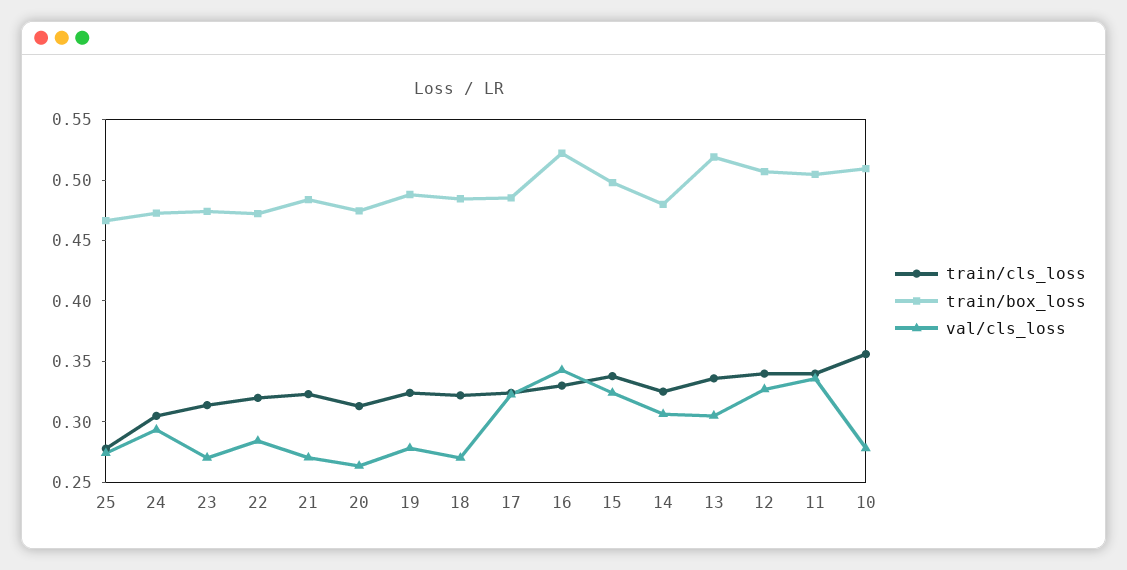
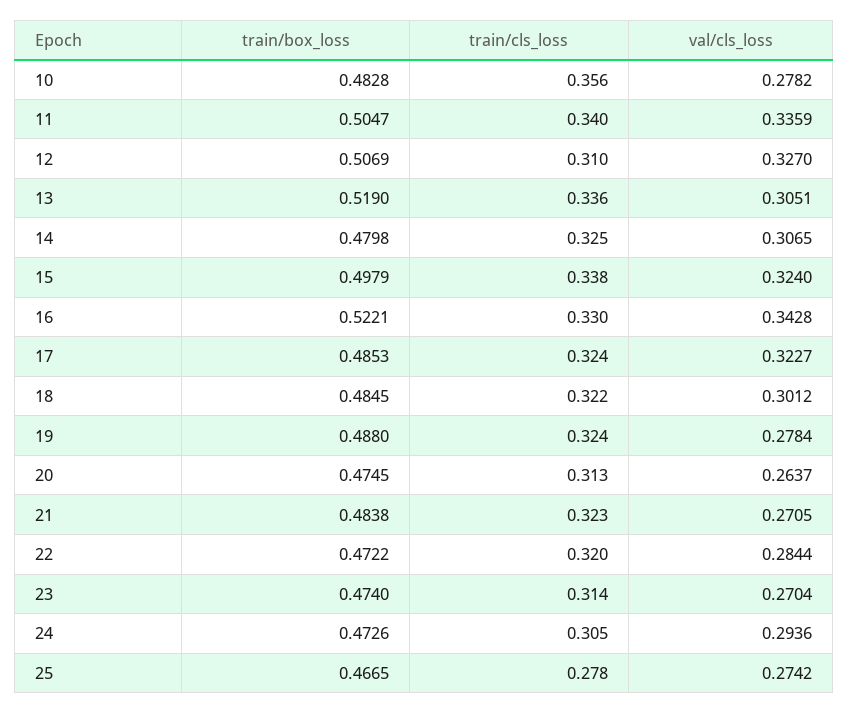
  {
    "train/cls_loss": {
      "25": 0.278,
      "24": 0.305,
      "23": 0.314,
      "22": 0.32,
      "21": 0.323,
      "20": 0.313,
      "19": 0.324,
      "18": 0.322,
      "17": 0.324,
      "16": 0.33,
      "15": 0.338,
      "14": 0.325,
      "13": 0.336,
-     "12": 0.34,
+     "12": 0.31,
      "11": 0.34,
      "10": 0.356
    },
    "train/box_loss": {
      "25": 0.4665,
      "24": 0.4726,
      "23": 0.474,
      "22": 0.4722,
      "21": 0.4838,
      "20": 0.4745,
      "19": 0.488,
      "18": 0.4845,
      "17": 0.4853,
      "16": 0.5221,
      "15": 0.4979,
      "14": 0.4798,
      "13": 0.519,
      "12": 0.5069,
      "11": 0.5047,
-     "10": 0.51
+     "10": 0.4828
    },
    "val/cls_loss": {
      "25": 0.2742,
      "24": 0.2936,
      "23": 0.2704,
      "22": 0.2844,
      "21": 0.2705,
      "20": 0.2637,
      "19": 0.2784,
-     "18": 0.27,
+     "18": 0.3012,
      "17": 0.3227,
      "16": 0.3428,
      "15": 0.324,
      "14": 0.3065,
      "13": 0.3051,
      "12": 0.327,
      "11": 0.3359,
      "10": 0.2782
    }
  }

